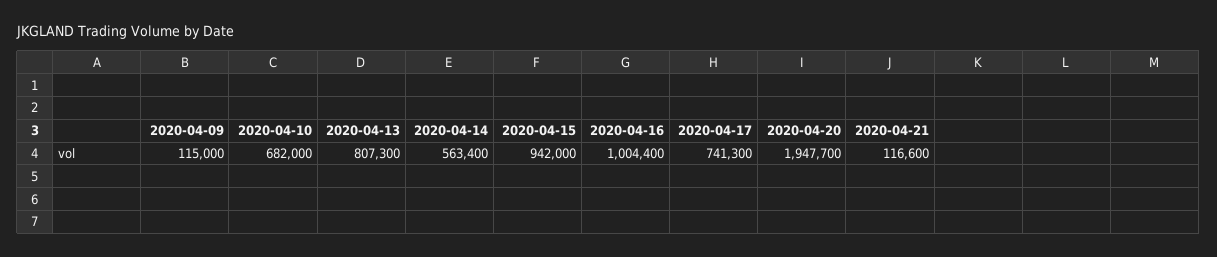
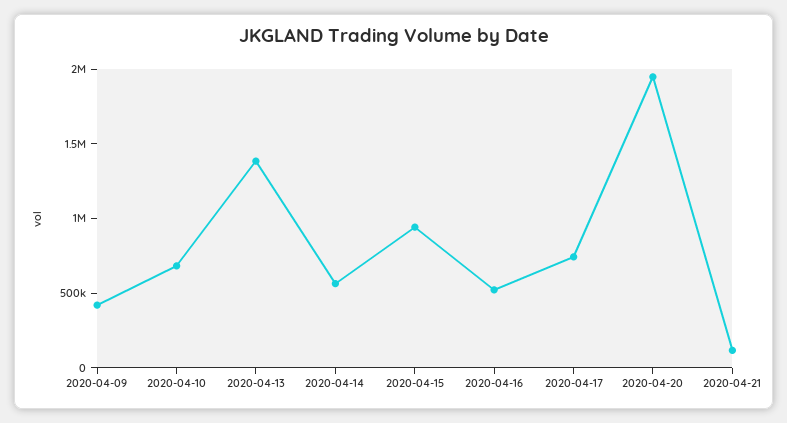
  {
-   "2020-04-09": 115000,
+   "2020-04-09": 400000,
    "2020-04-10": 682000,
-   "2020-04-13": 807300,
+   "2020-04-13": 1400000,
    "2020-04-14": 563400,
    "2020-04-15": 942000,
-   "2020-04-16": 1004400,
+   "2020-04-16": 500000,
    "2020-04-17": 741300,
    "2020-04-20": 1947700,
    "2020-04-21": 116600
  }

